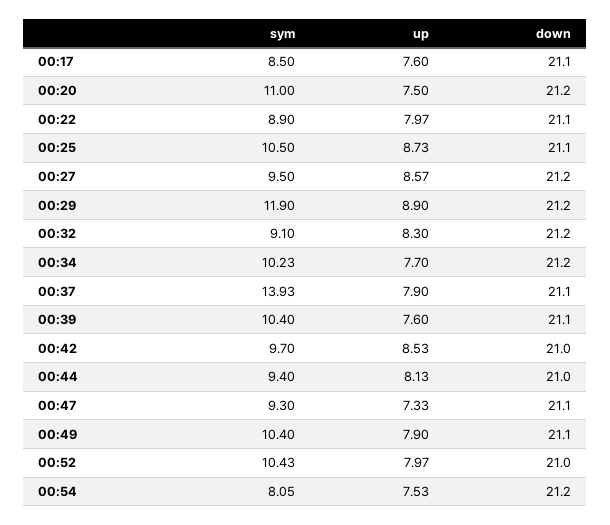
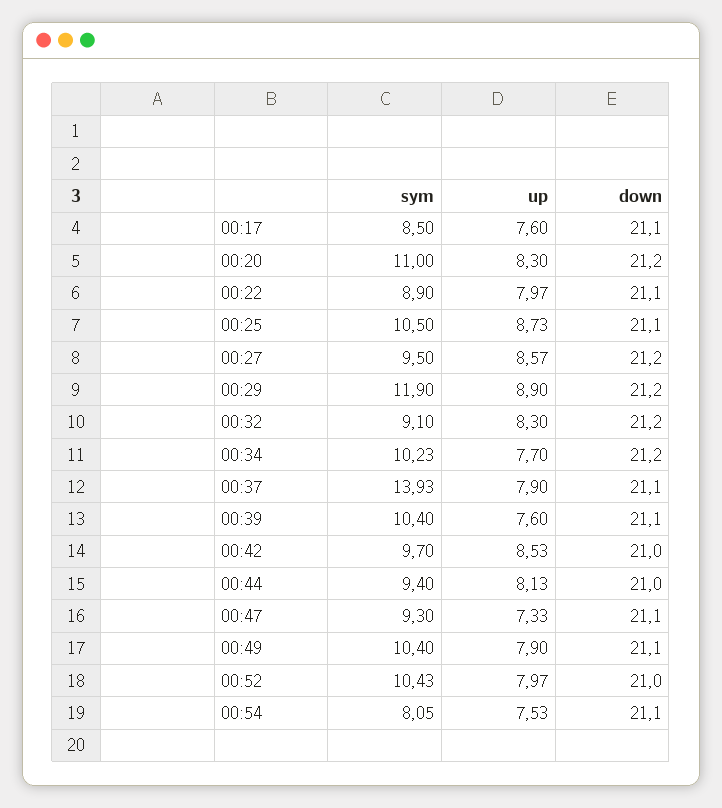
  {
    "sym": {
      "00:17": 8.5,
      "00:20": 11,
      "00:22": 8.9,
      "00:25": 10.5,
      "00:27": 9.5,
      "00:29": 11.9,
      "00:32": 9.1,
      "00:34": 10.23,
      "00:37": 13.93,
      "00:39": 10.4,
      "00:42": 9.7,
      "00:44": 9.4,
      "00:47": 9.3,
      "00:49": 10.4,
      "00:52": 10.43,
      "00:54": 8.05
    },
    "up": {
      "00:17": 7.6,
-     "00:20": 7.5,
+     "00:20": 8.3,
      "00:22": 7.97,
      "00:25": 8.73,
      "00:27": 8.57,
      "00:29": 8.9,
      "00:32": 8.3,
      "00:34": 7.7,
      "00:37": 7.9,
      "00:39": 7.6,
      "00:42": 8.53,
      "00:44": 8.13,
      "00:47": 7.33,
      "00:49": 7.9,
      "00:52": 7.97,
      "00:54": 7.53
    },
    "down": {
      "00:17": 21.1,
      "00:20": 21.2,
      "00:22": 21.1,
      "00:25": 21.1,
      "00:27": 21.2,
      "00:29": 21.2,
      "00:32": 21.2,
      "00:34": 21.2,
      "00:37": 21.1,
      "00:39": 21.1,
      "00:42": 21,
      "00:44": 21,
      "00:47": 21.1,
      "00:49": 21.1,
      "00:52": 21,
-     "00:54": 21.2
+     "00:54": 21.1
    }
  }

